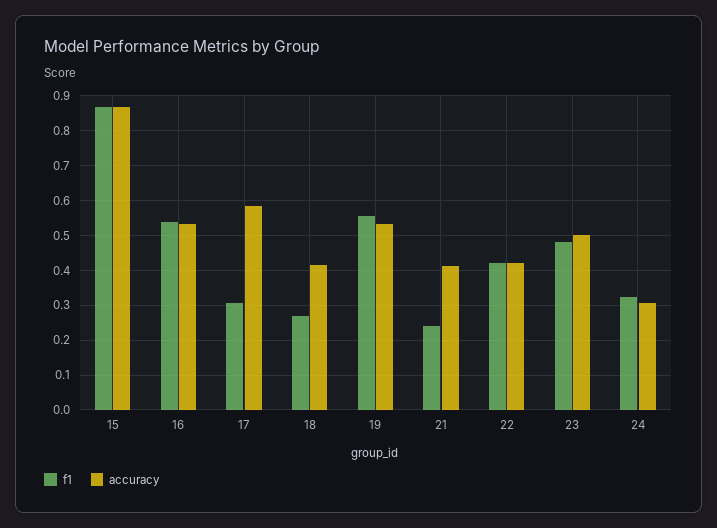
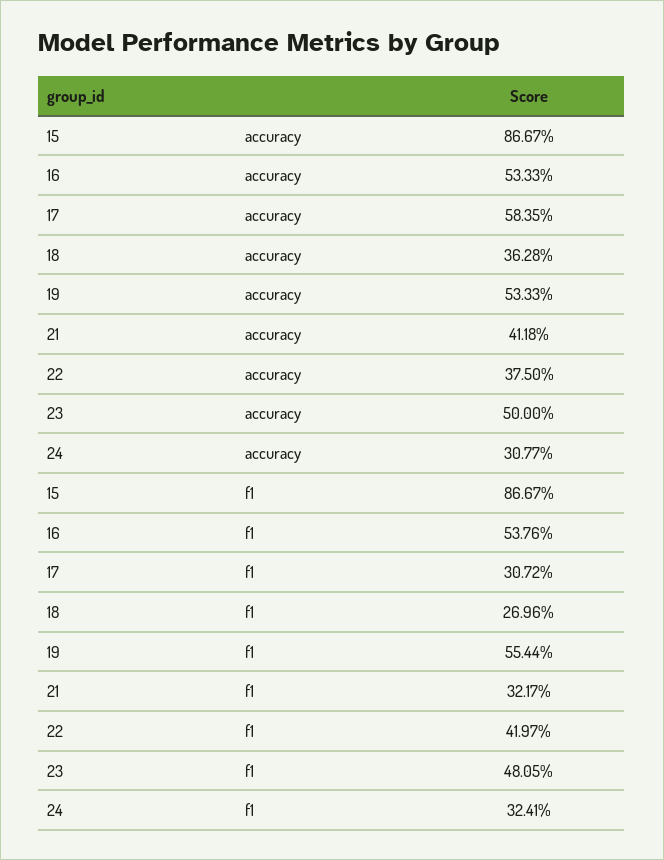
  {
    "f1": {
      "15": 0.8667,
      "16": 0.5376,
      "17": 0.3072,
      "18": 0.2696,
      "19": 0.5544,
-     "21": 0.24,
+     "21": 0.3217,
      "22": 0.4197,
      "23": 0.4805,
      "24": 0.3241
    },
    "accuracy": {
      "15": 0.8667,
      "16": 0.5333,
      "17": 0.5835,
-     "18": 0.42,
+     "18": 0.3628,
      "19": 0.5333,
      "21": 0.4118,
-     "22": 0.42,
+     "22": 0.375,
      "23": 0.5,
      "24": 0.3077
    }
  }

